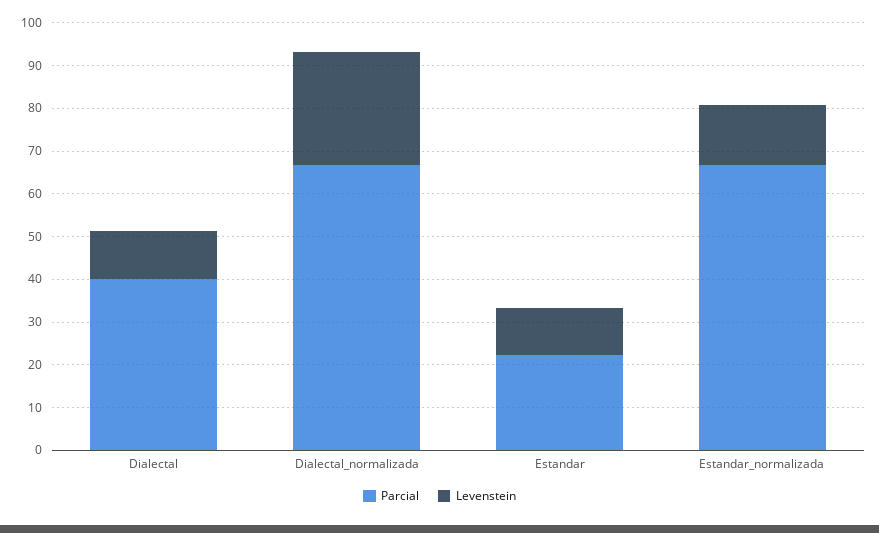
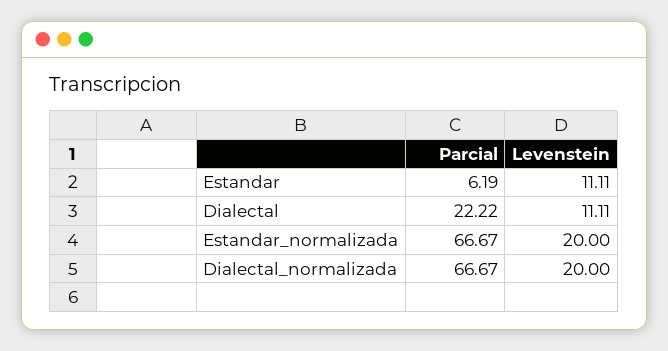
  {
    "Parcial": {
-     "Dialectal": 40,
+     "Dialectal": 22.22,
      "Dialectal_normalizada": 66.67,
-     "Estandar": 22,
+     "Estandar": 6.19,
      "Estandar_normalizada": 66.67
    },
    "Levenstein": {
      "Dialectal": 11.11,
-     "Dialectal_normalizada": 26,
+     "Dialectal_normalizada": 20,
      "Estandar": 11.11,
-     "Estandar_normalizada": 14
+     "Estandar_normalizada": 20
    }
  }

